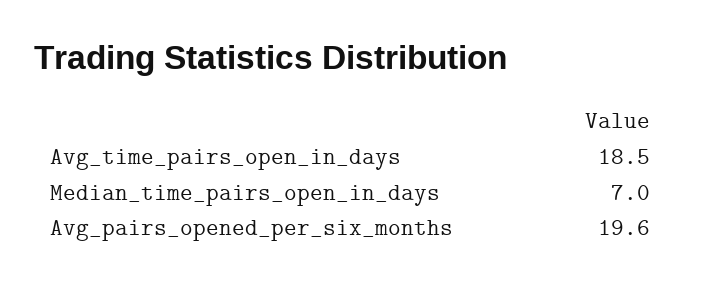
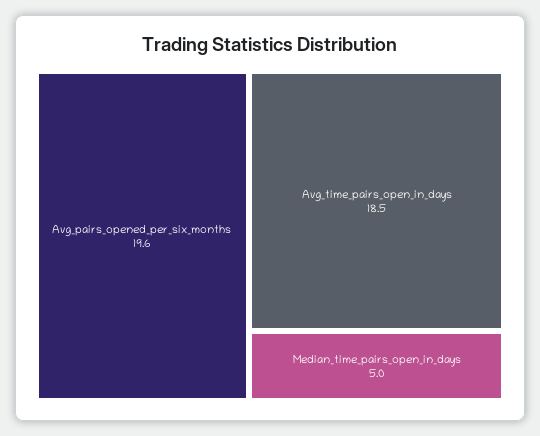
  {
    "Avg_time_pairs_open_in_days": 18.5,
-   "Median_time_pairs_open_in_days": 7,
+   "Median_time_pairs_open_in_days": 5,
    "Avg_pairs_opened_per_six_months": 19.6
  }

